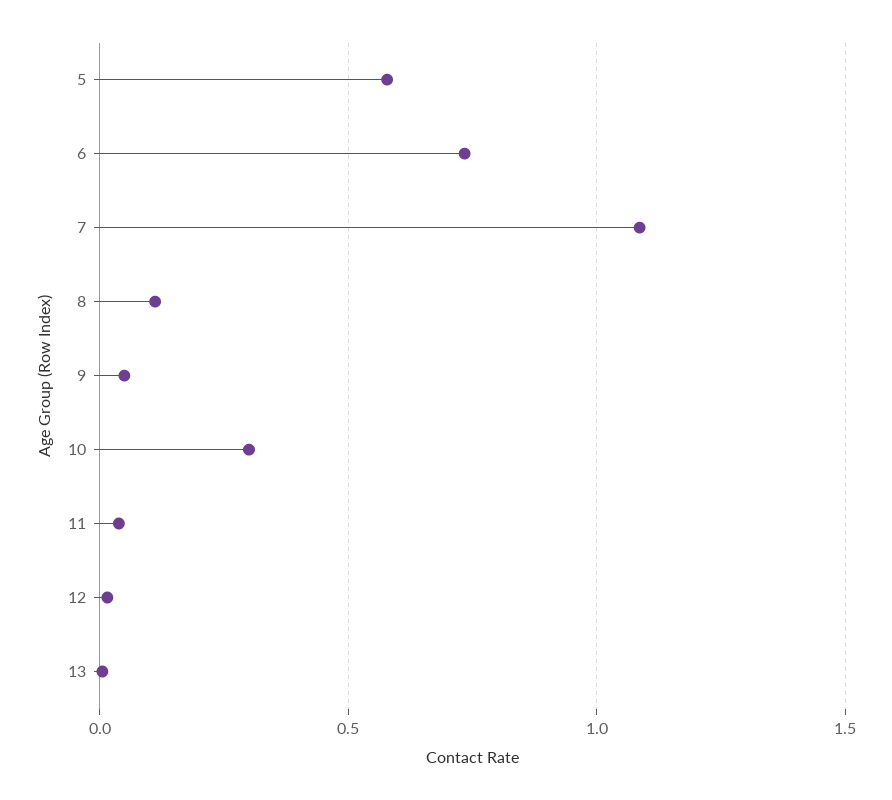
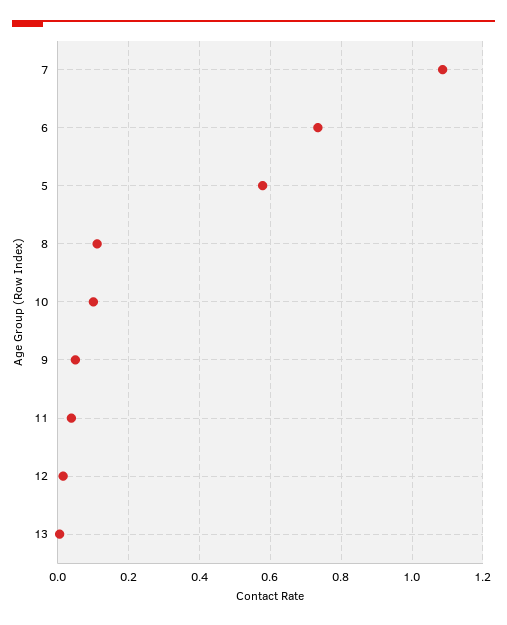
  {
    "5": 0.58,
    "6": 0.74,
    "7": 1.08,
    "8": 0.12,
    "9": 0.04,
-   "10": 0.3,
+   "10": 0.1,
    "11": 0.04,
    "12": 0.02,
    "13": 0
  }

